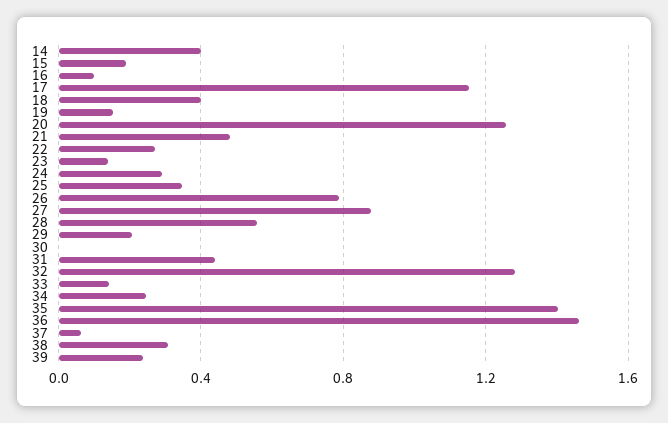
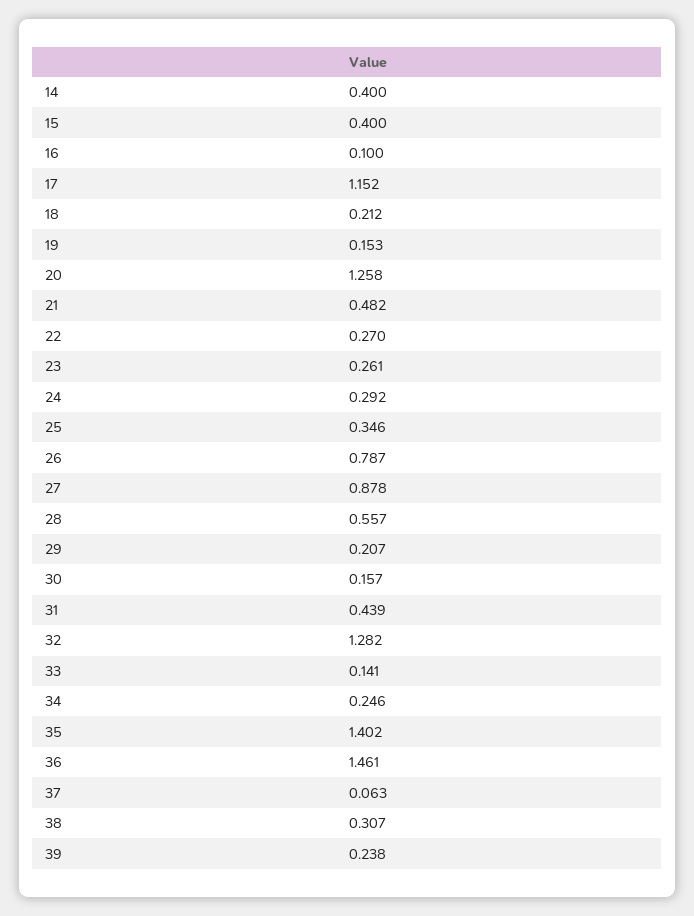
  {
    "14": 0.4,
-   "15": 0.2,
+   "15": 0.4,
    "16": 0.1,
    "17": 1.152,
-   "18": 0.4,
+   "18": 0.212,
    "19": 0.153,
    "20": 1.258,
    "21": 0.482,
    "22": 0.27,
-   "23": 0.15,
+   "23": 0.261,
    "24": 0.292,
    "25": 0.346,
    "26": 0.787,
    "27": 0.878,
    "28": 0.557,
    "29": 0.207,
-   "30": 0,
+   "30": 0.157,
    "31": 0.439,
    "32": 1.282,
    "33": 0.141,
    "34": 0.246,
    "35": 1.402,
    "36": 1.461,
    "37": 0.063,
    "38": 0.307,
    "39": 0.238
  }

